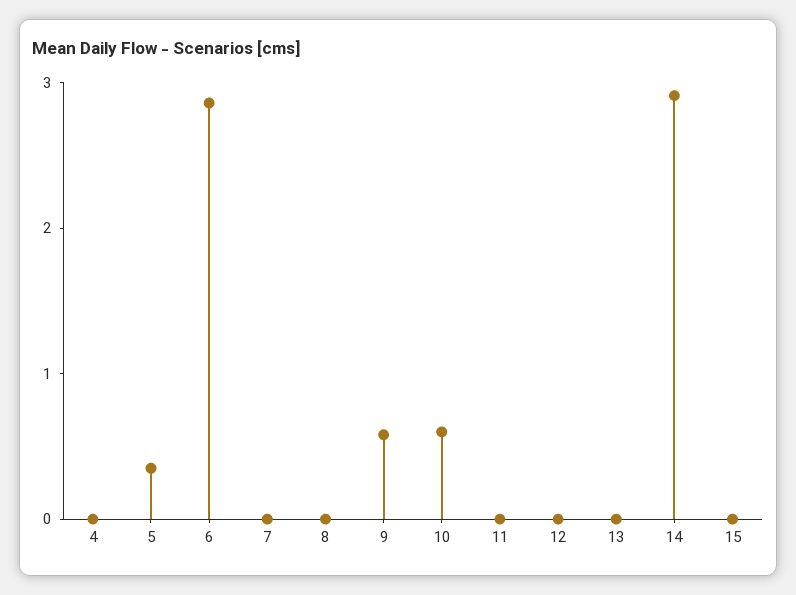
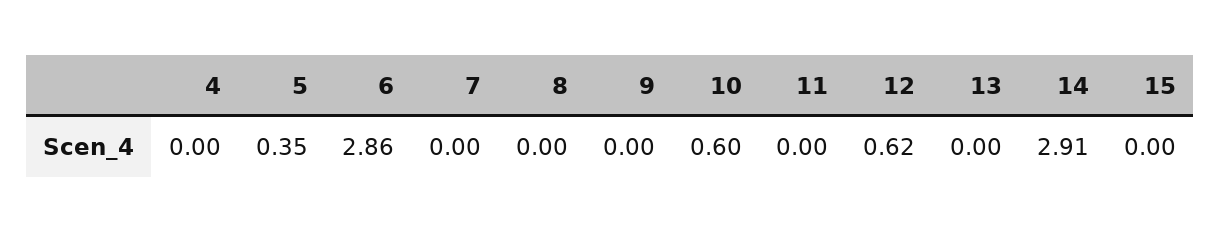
  {
    "4": 0,
    "5": 0.35,
    "6": 2.86,
    "7": 0,
    "8": 0,
-   "9": 0.6,
+   "9": 0,
    "10": 0.6,
    "11": 0,
-   "12": 0,
+   "12": 0.62,
    "13": 0,
    "14": 2.91,
    "15": 0
  }

